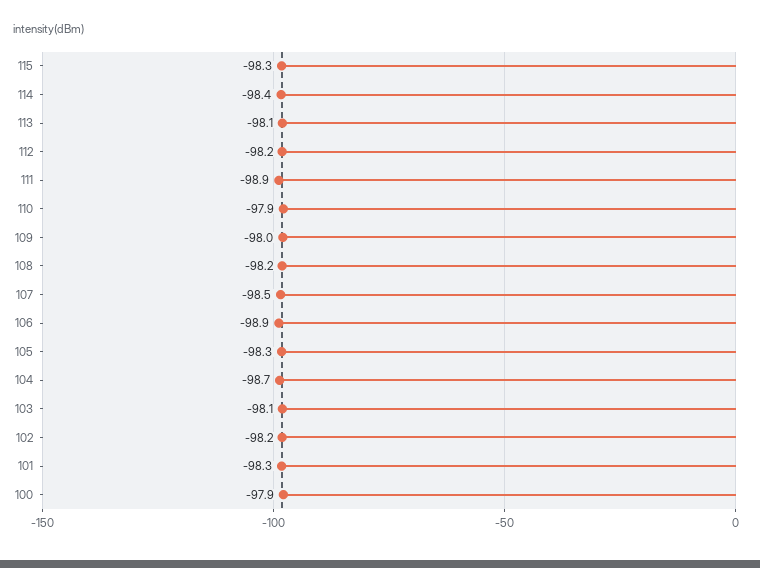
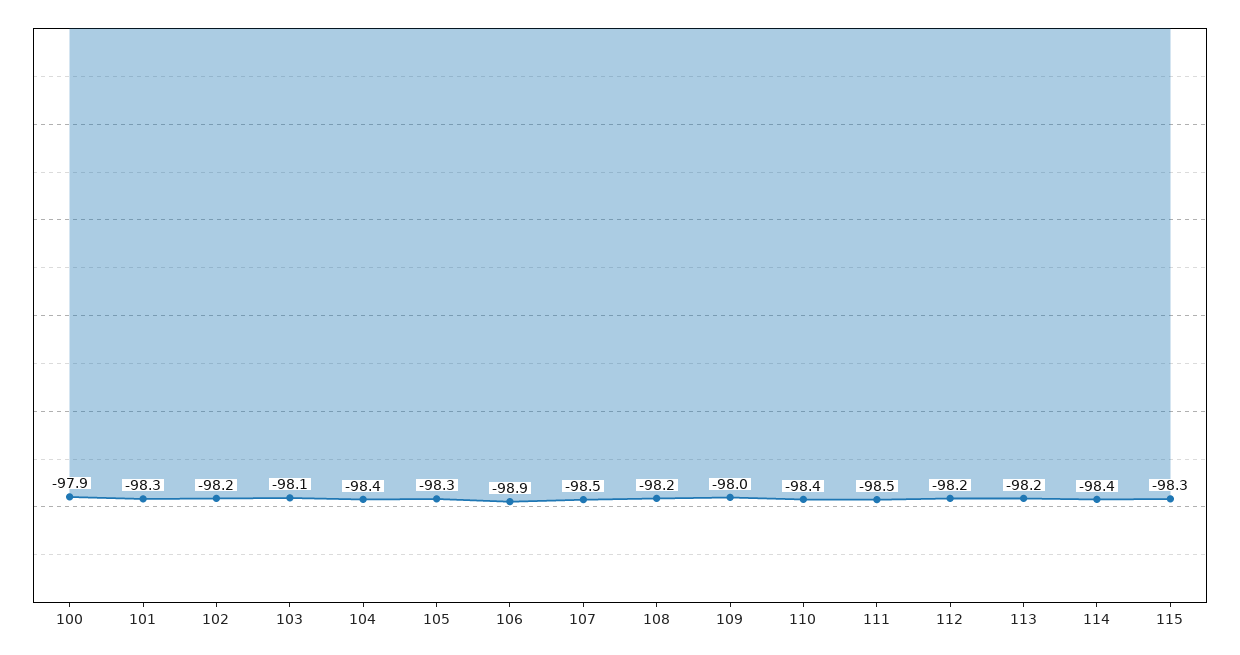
  {
    "115": -98.3,
    "114": -98.4,
-   "113": -98.1,
+   "113": -98.2,
    "112": -98.2,
-   "111": -98.9,
+   "111": -98.5,
-   "110": -97.9,
+   "110": -98.4,
    "109": -98,
    "108": -98.2,
    "107": -98.5,
    "106": -98.9,
    "105": -98.3,
-   "104": -98.7,
+   "104": -98.4,
    "103": -98.1,
    "102": -98.2,
    "101": -98.3,
    "100": -97.9
  }

